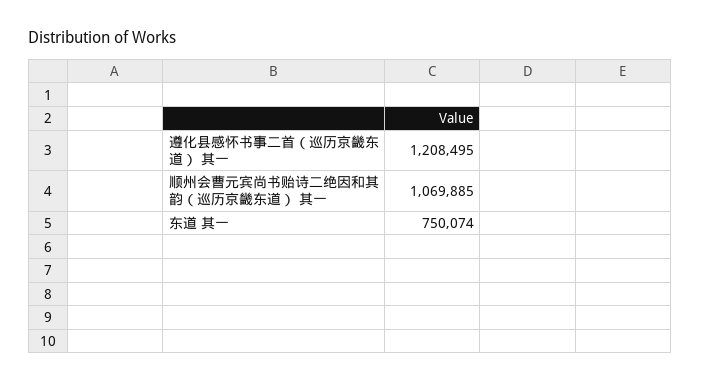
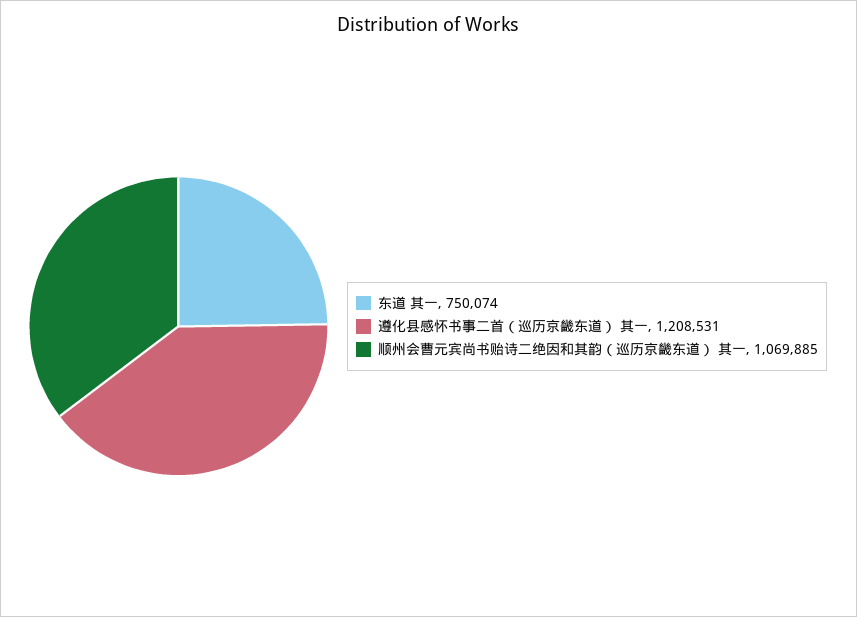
  {
-   "遵化县感怀书事二首（巡历京畿东道） 其一": 1208495,
+   "遵化县感怀书事二首（巡历京畿东道） 其一": 1208531,
    "顺州会曹元宾尚书贻诗二绝因和其韵（巡历京畿东道） 其一": 1069885,
    "东道 其一": 750074
  }

